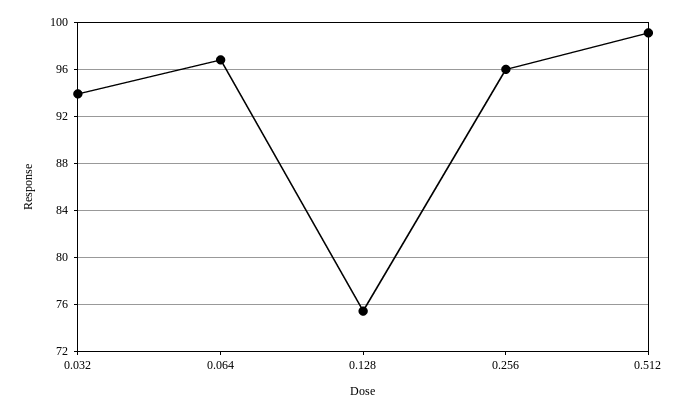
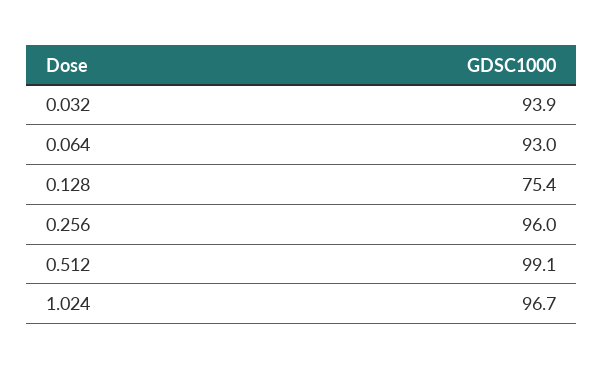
  {
    "0.032": 93.9,
-   "0.064": 97,
+   "0.064": 93,
    "0.128": 75.4,
    "0.256": 96,
-   "0.512": 99.1
+   "0.512": 99.1,
+   "1.024": 96.7
  }

